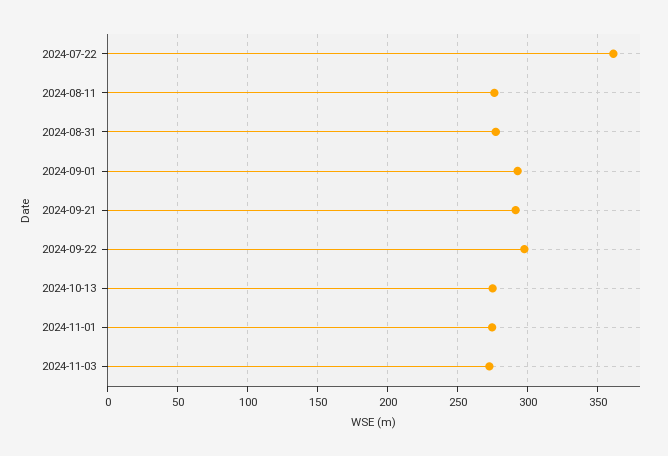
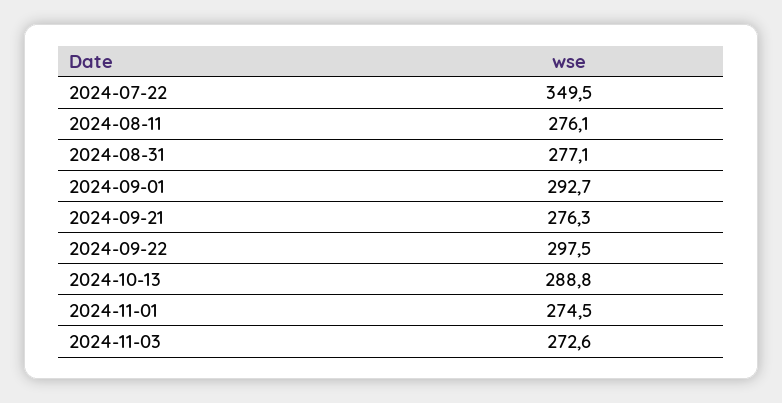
  {
-   "2024-07-22": 360,
+   "2024-07-22": 349.5,
    "2024-08-11": 276.1,
    "2024-08-31": 277.1,
    "2024-09-01": 292.7,
-   "2024-09-21": 290,
+   "2024-09-21": 276.3,
    "2024-09-22": 297.5,
-   "2024-10-13": 275,
+   "2024-10-13": 288.8,
    "2024-11-01": 274.5,
    "2024-11-03": 272.6
  }

